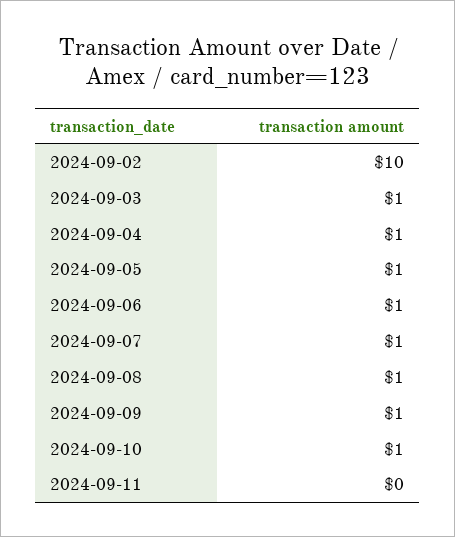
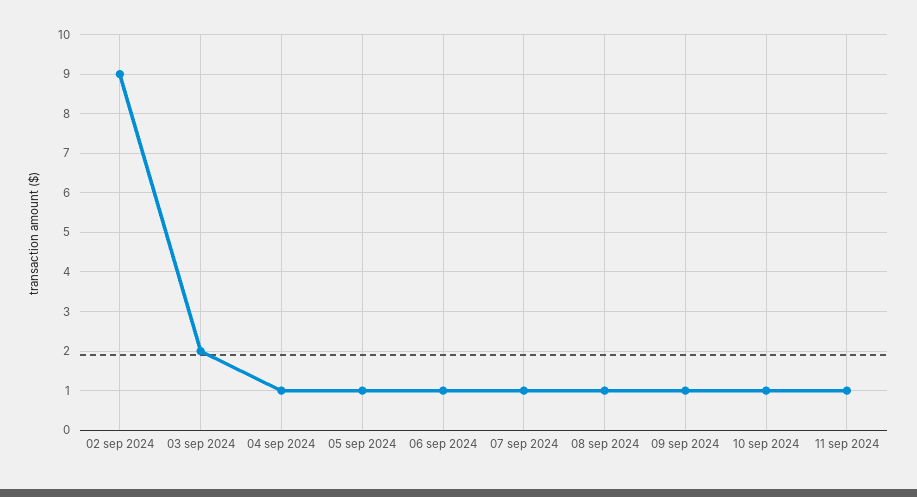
  {
-   "2024-09-02": 10,
+   "2024-09-02": 9,
-   "2024-09-03": 1,
+   "2024-09-03": 2,
    "2024-09-04": 1,
    "2024-09-05": 1,
    "2024-09-06": 1,
    "2024-09-07": 1,
    "2024-09-08": 1,
    "2024-09-09": 1,
    "2024-09-10": 1,
-   "2024-09-11": 0
+   "2024-09-11": 1
  }

